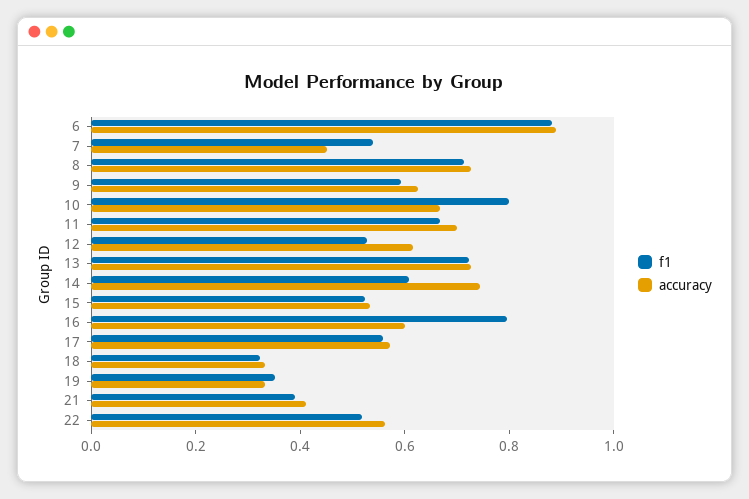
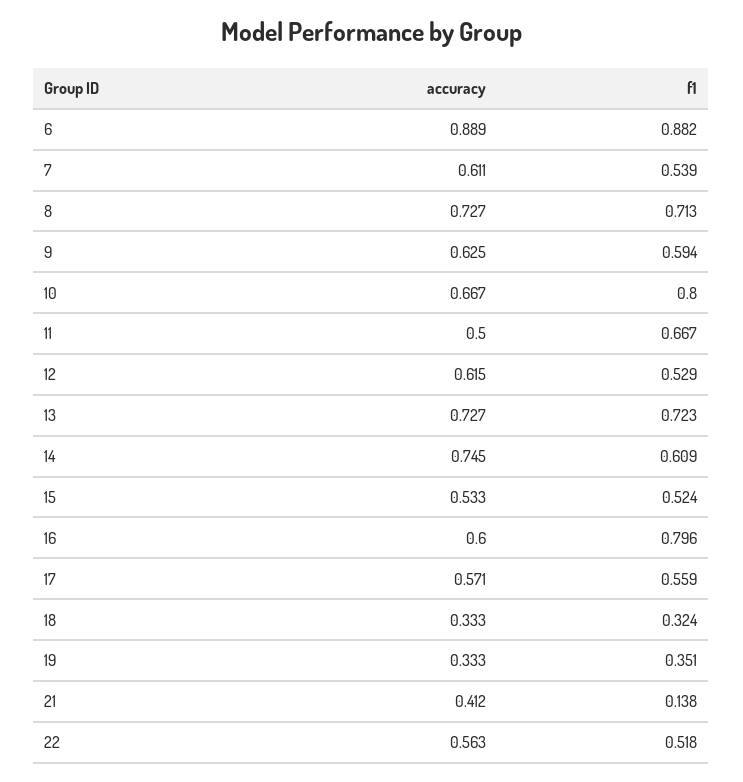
  {
    "f1": {
      "6": 0.882,
      "7": 0.539,
      "8": 0.713,
      "9": 0.594,
      "10": 0.8,
      "11": 0.667,
      "12": 0.529,
      "13": 0.723,
      "14": 0.609,
      "15": 0.524,
      "16": 0.796,
      "17": 0.559,
      "18": 0.324,
      "19": 0.351,
-     "21": 0.4,
+     "21": 0.138,
      "22": 0.518
    },
    "accuracy": {
      "6": 0.889,
-     "7": 0.45,
+     "7": 0.611,
      "8": 0.727,
      "9": 0.625,
      "10": 0.667,
-     "11": 0.7,
+     "11": 0.5,
      "12": 0.615,
      "13": 0.727,
      "14": 0.745,
      "15": 0.533,
      "16": 0.6,
      "17": 0.571,
      "18": 0.333,
      "19": 0.333,
      "21": 0.412,
      "22": 0.563
    }
  }

